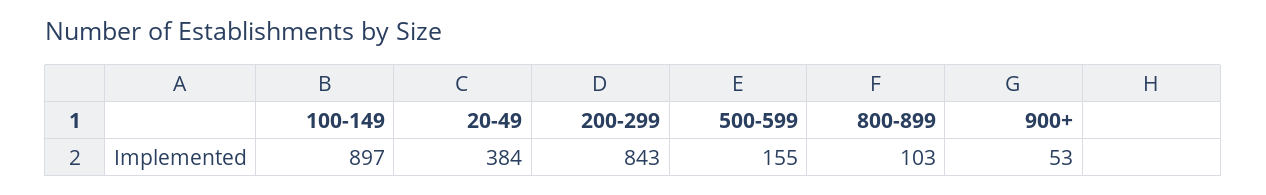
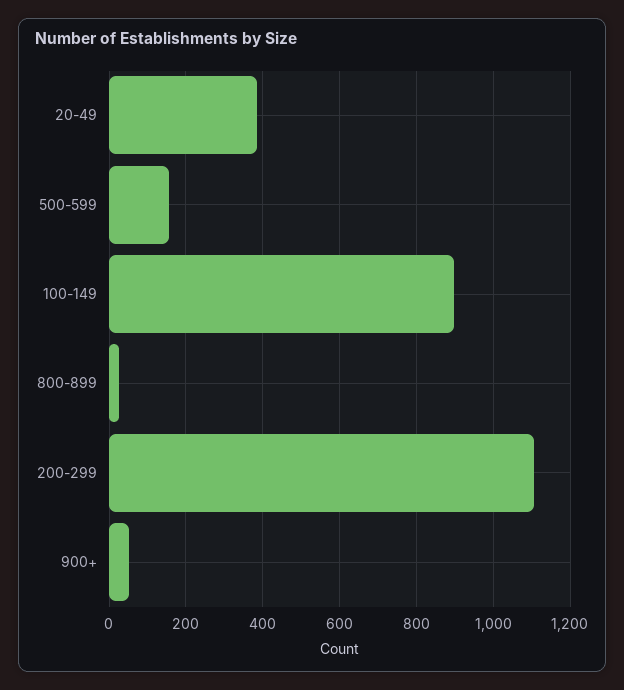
  {
    "100-149": 897,
    "20-49": 384,
-   "200-299": 843,
+   "200-299": 1100,
    "500-599": 155,
-   "800-899": 103,
+   "800-899": 20,
    "900+": 53
  }

